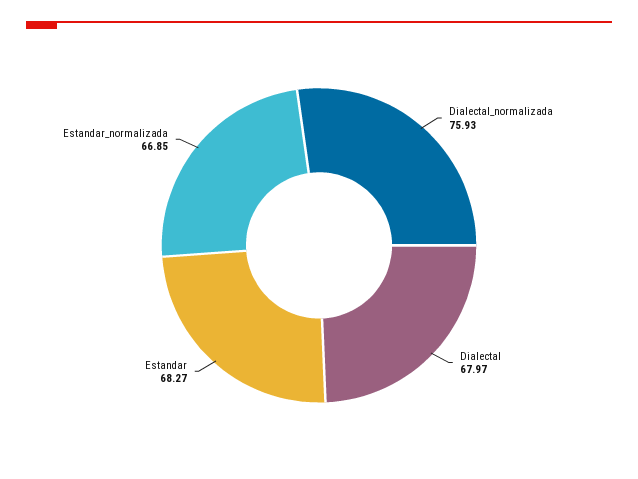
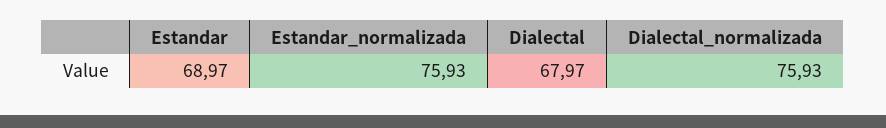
  {
    "Dialectal_normalizada": 75.93,
    "Dialectal": 67.97,
-   "Estandar": 68.27,
+   "Estandar": 68.97,
-   "Estandar_normalizada": 66.85
+   "Estandar_normalizada": 75.93
  }

